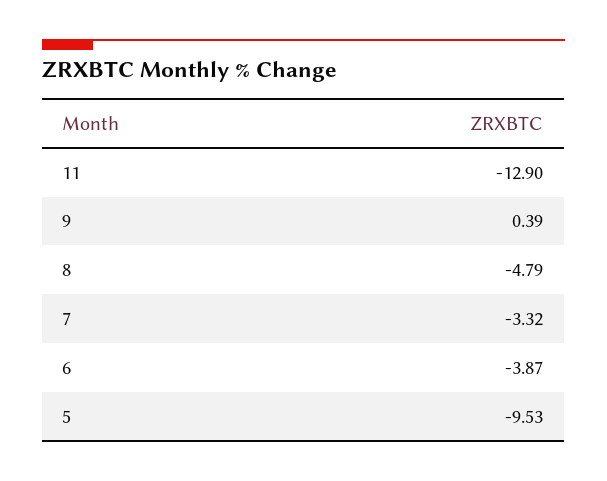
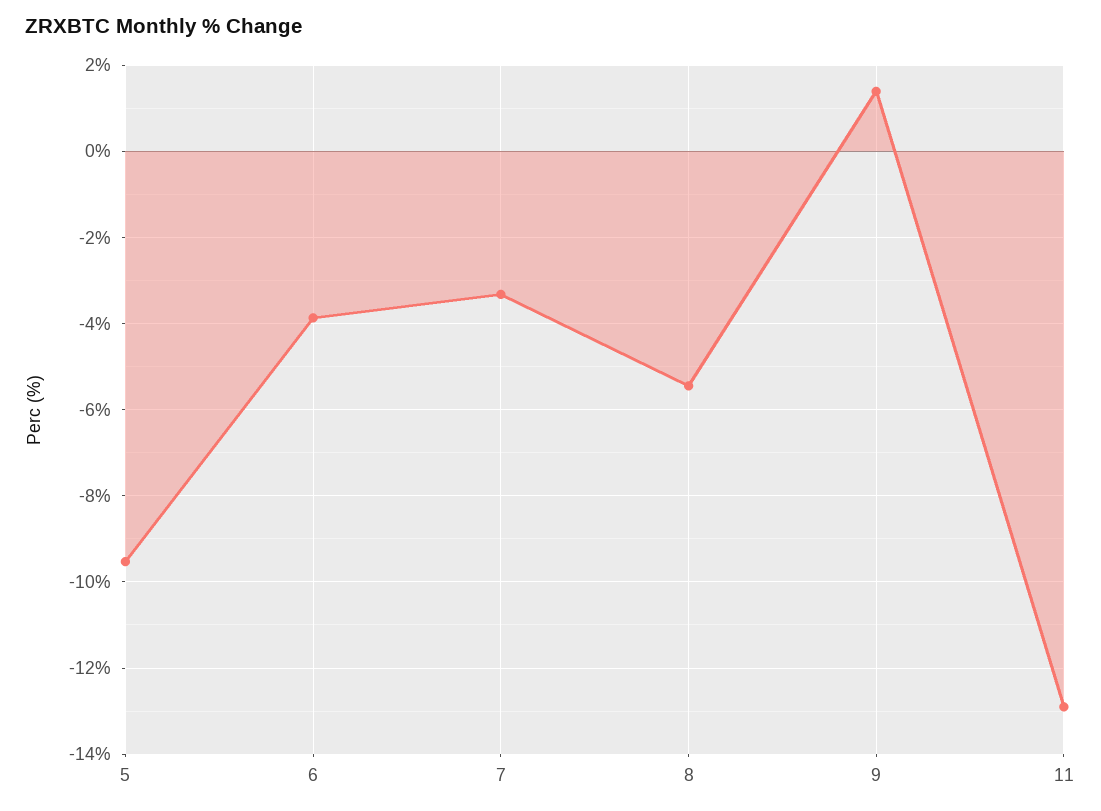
  {
    "11": -12.9,
-   "9": 0.39,
+   "9": 1.4,
-   "8": -4.79,
+   "8": -5.4,
    "7": -3.32,
    "6": -3.87,
    "5": -9.53
  }

